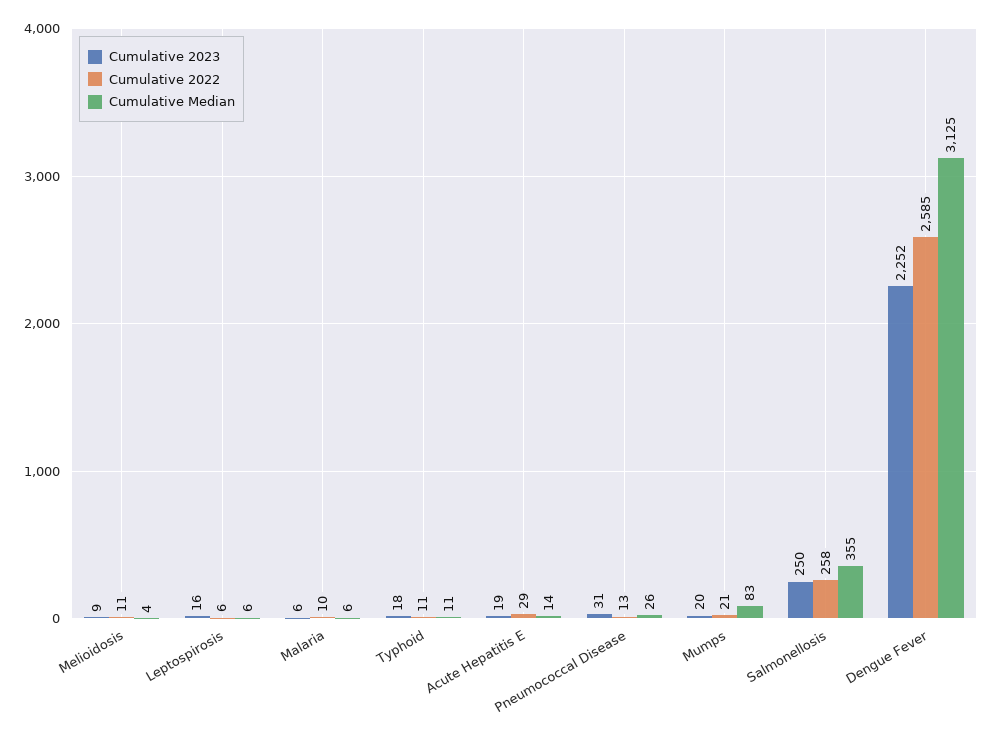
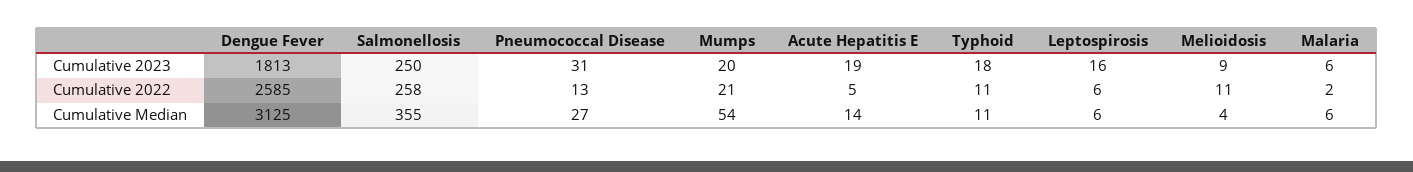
  {
    "Cumulative 2023": {
      "Melioidosis": 9,
      "Leptospirosis": 16,
      "Malaria": 6,
      "Typhoid": 18,
      "Acute Hepatitis E": 19,
      "Pneumococcal Disease": 31,
      "Mumps": 20,
      "Salmonellosis": 250,
-     "Dengue Fever": 2252
+     "Dengue Fever": 1813
    },
    "Cumulative 2022": {
      "Melioidosis": 11,
      "Leptospirosis": 6,
-     "Malaria": 10,
+     "Malaria": 2,
      "Typhoid": 11,
-     "Acute Hepatitis E": 29,
+     "Acute Hepatitis E": 5,
      "Pneumococcal Disease": 13,
      "Mumps": 21,
      "Salmonellosis": 258,
      "Dengue Fever": 2585
    },
    "Cumulative Median": {
      "Melioidosis": 4,
      "Leptospirosis": 6,
      "Malaria": 6,
      "Typhoid": 11,
      "Acute Hepatitis E": 14,
-     "Pneumococcal Disease": 26,
+     "Pneumococcal Disease": 27,
-     "Mumps": 83,
+     "Mumps": 54,
      "Salmonellosis": 355,
      "Dengue Fever": 3125
    }
  }

